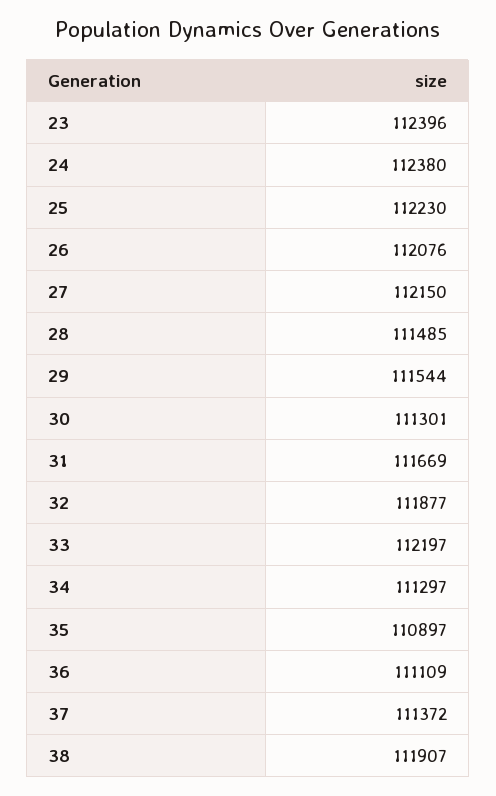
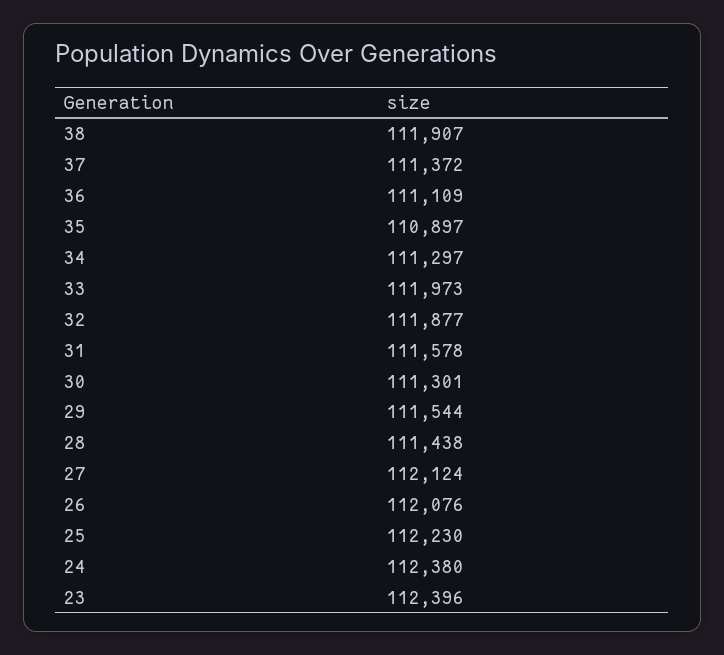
  {
    "23": 112396,
    "24": 112380,
    "25": 112230,
    "26": 112076,
-   "27": 112150,
+   "27": 112124,
-   "28": 111485,
+   "28": 111438,
    "29": 111544,
    "30": 111301,
-   "31": 111669,
+   "31": 111578,
    "32": 111877,
-   "33": 112197,
+   "33": 111973,
    "34": 111297,
    "35": 110897,
    "36": 111109,
    "37": 111372,
    "38": 111907
  }

